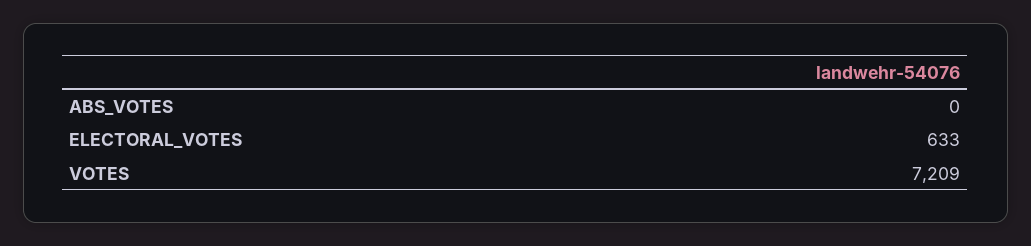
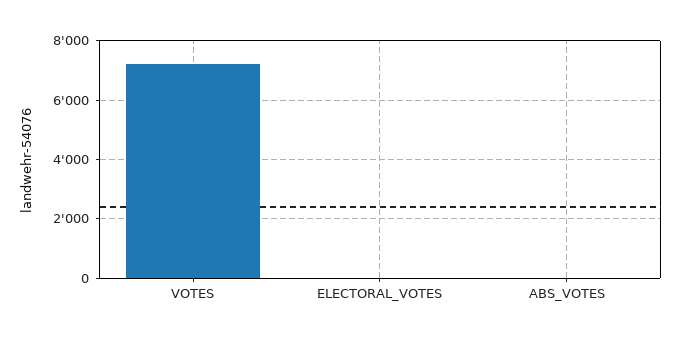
  {
    "ABS_VOTES": 0,
-   "ELECTORAL_VOTES": 633,
+   "ELECTORAL_VOTES": 0,
    "VOTES": 7209
  }

